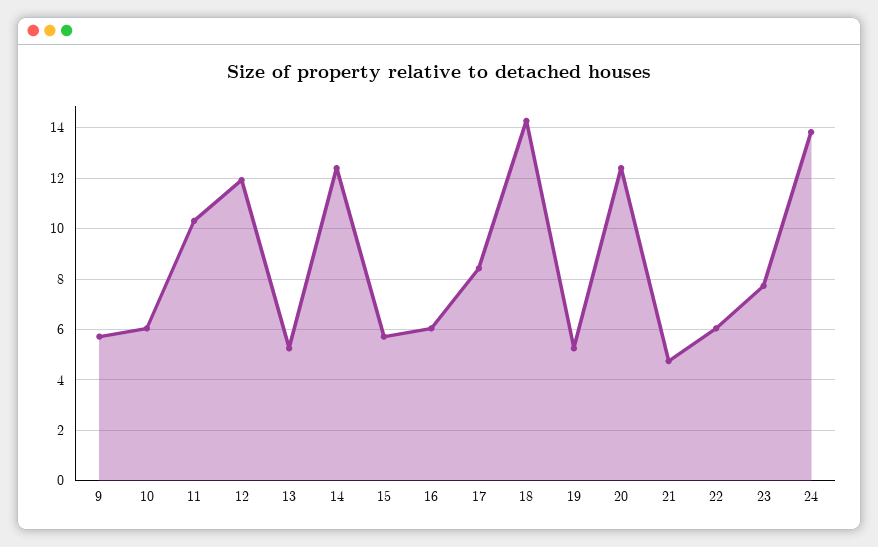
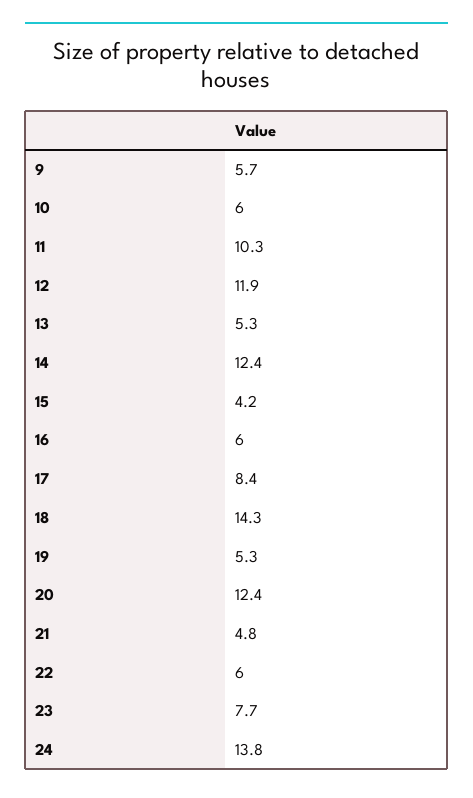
  {
    "9": 5.7,
    "10": 6,
    "11": 10.3,
    "12": 11.9,
    "13": 5.3,
    "14": 12.4,
-   "15": 5.75,
+   "15": 4.2,
    "16": 6,
    "17": 8.4,
    "18": 14.3,
    "19": 5.3,
    "20": 12.4,
    "21": 4.8,
    "22": 6,
    "23": 7.7,
    "24": 13.8
  }

